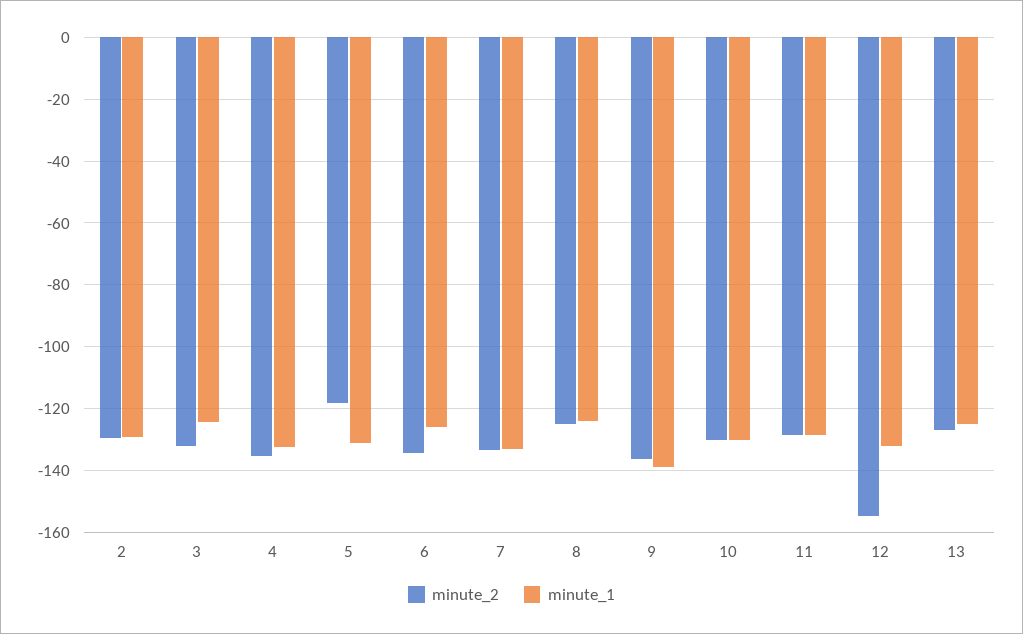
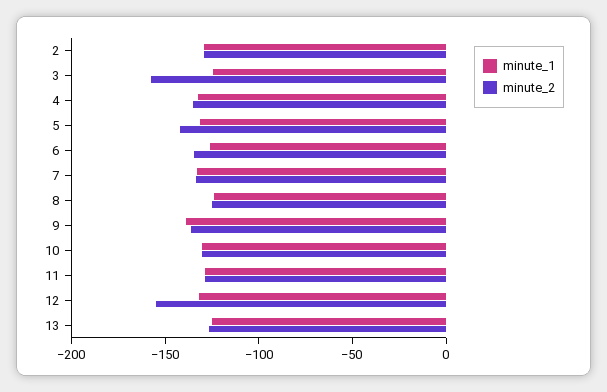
  {
    "minute_2": {
      "2": -130,
-     "3": -132,
+     "3": -160,
      "4": -136,
-     "5": -118,
+     "5": -140,
      "6": -134,
      "7": -134,
      "8": -126,
      "9": -136,
      "10": -130,
      "11": -128,
      "12": -154,
      "13": -126
    },
    "minute_1": {
      "2": -130,
      "3": -124,
      "4": -132,
      "5": -132,
      "6": -126,
      "7": -134,
      "8": -124,
      "9": -138,
      "10": -130,
      "11": -128,
      "12": -132,
      "13": -126
    }
  }

